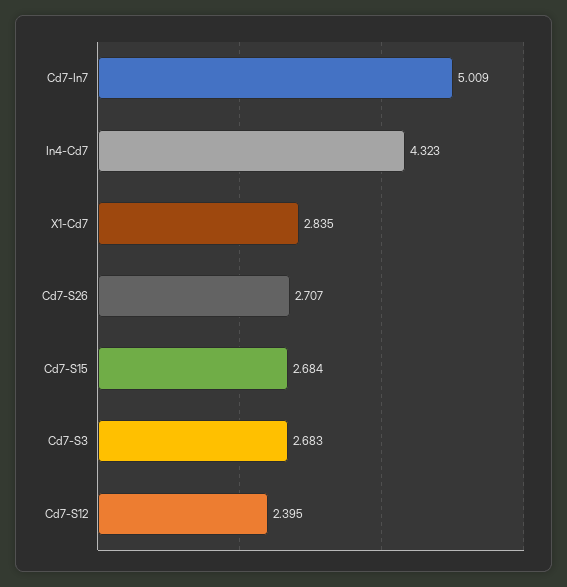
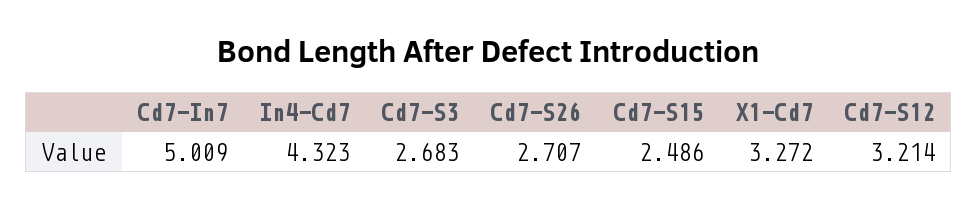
  {
    "Cd7-In7": 5.009,
    "In4-Cd7": 4.323,
-   "X1-Cd7": 2.835,
+   "X1-Cd7": 3.272,
    "Cd7-S26": 2.707,
-   "Cd7-S15": 2.684,
+   "Cd7-S15": 2.486,
    "Cd7-S3": 2.683,
-   "Cd7-S12": 2.395
+   "Cd7-S12": 3.214
  }

